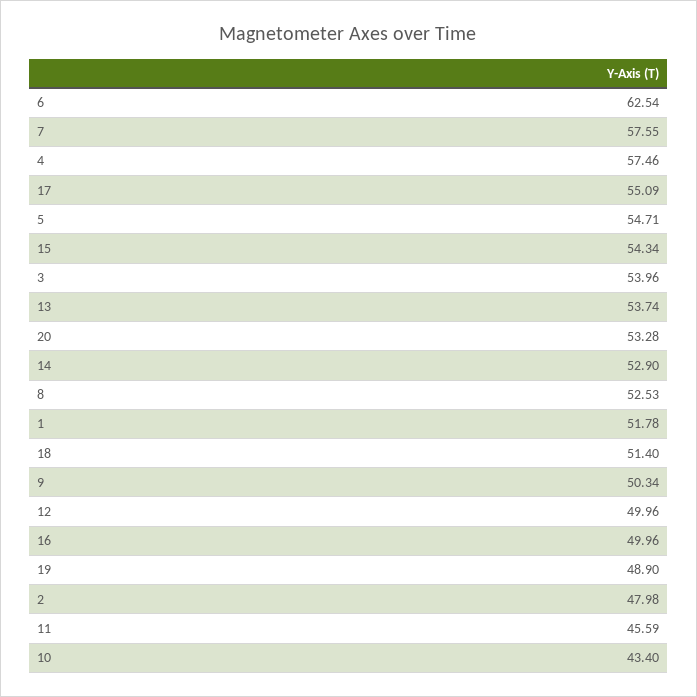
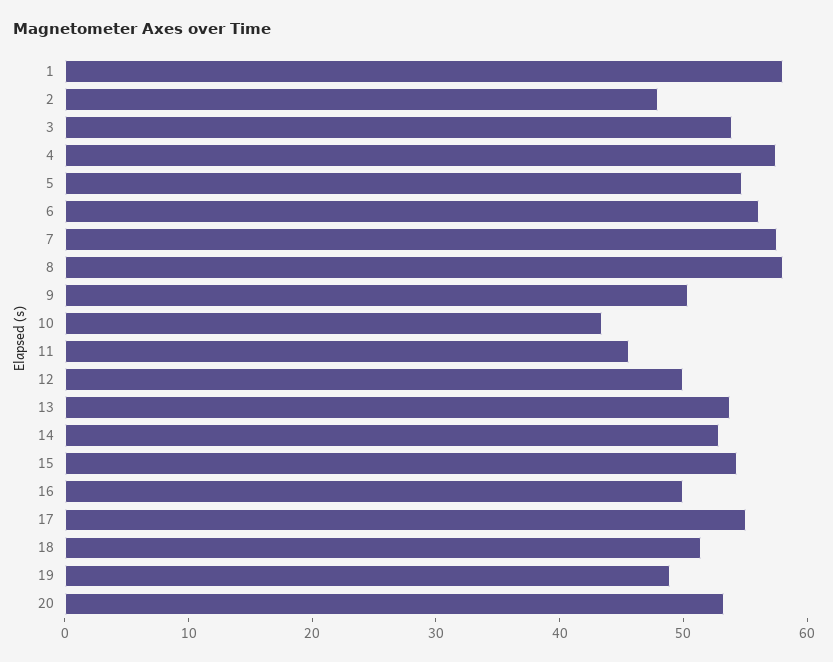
  {
-   "6": 62.54,
+   "6": 56,
    "7": 57.55,
    "4": 57.46,
    "17": 55.09,
    "5": 54.71,
    "15": 54.34,
    "3": 53.96,
    "13": 53.74,
    "20": 53.28,
    "14": 52.9,
-   "8": 52.53,
+   "8": 58,
-   "1": 51.78,
+   "1": 58,
    "18": 51.4,
    "9": 50.34,
    "12": 49.96,
    "16": 49.96,
    "19": 48.9,
    "2": 47.98,
    "11": 45.59,
    "10": 43.4
  }

